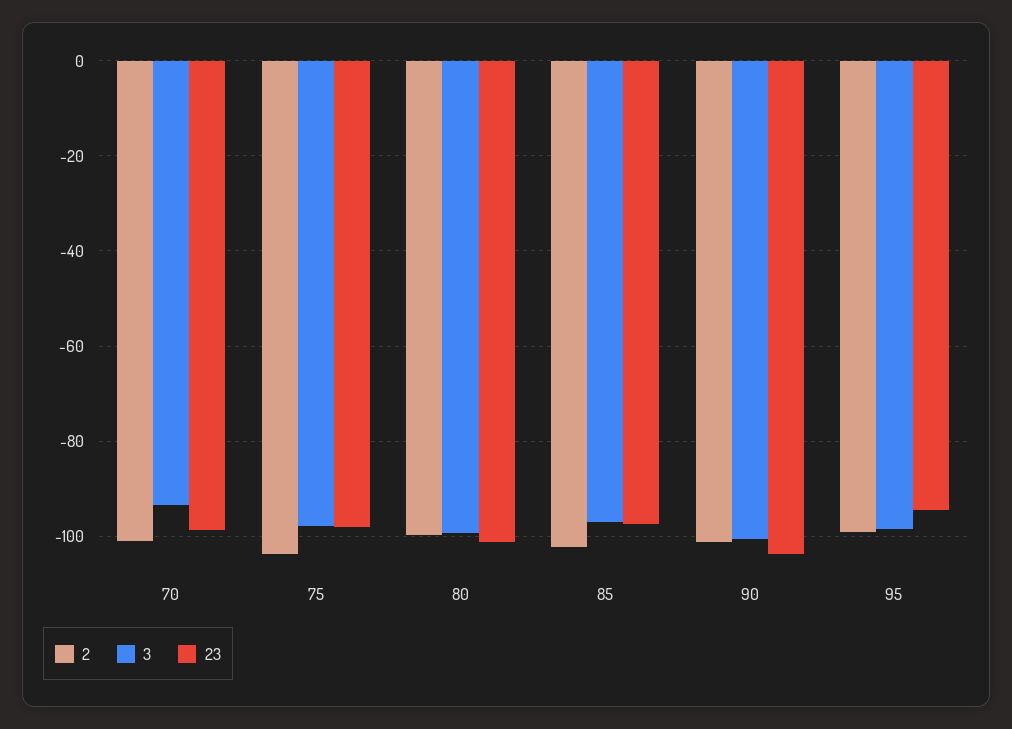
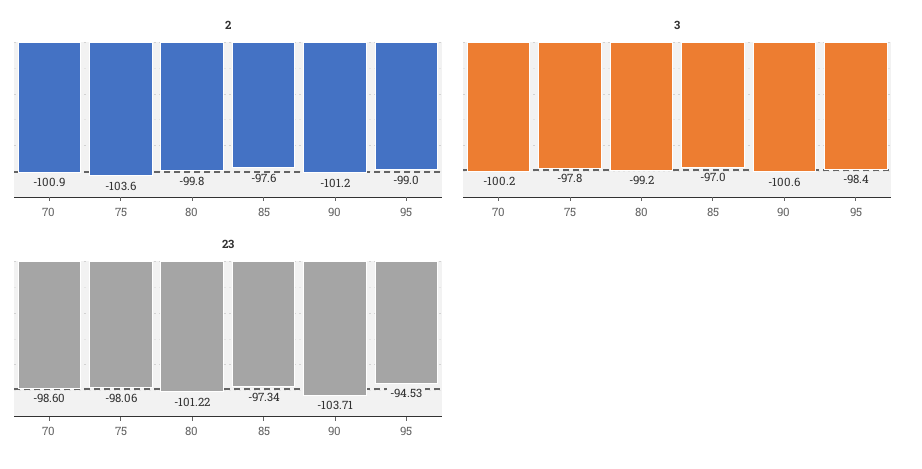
  {
    "2": {
      "70": -100.9,
      "75": -103.6,
      "80": -99.8,
-     "85": -102,
+     "85": -97.6,
      "90": -101.2,
      "95": -99
    },
    "3": {
-     "70": -94,
+     "70": -100.2,
      "75": -97.8,
      "80": -99.2,
      "85": -97,
      "90": -100.6,
      "95": -98.4
    },
    "23": {
      "70": -98.6,
      "75": -98.06,
      "80": -101.22,
      "85": -97.34,
      "90": -103.71,
      "95": -94.53
    }
  }

